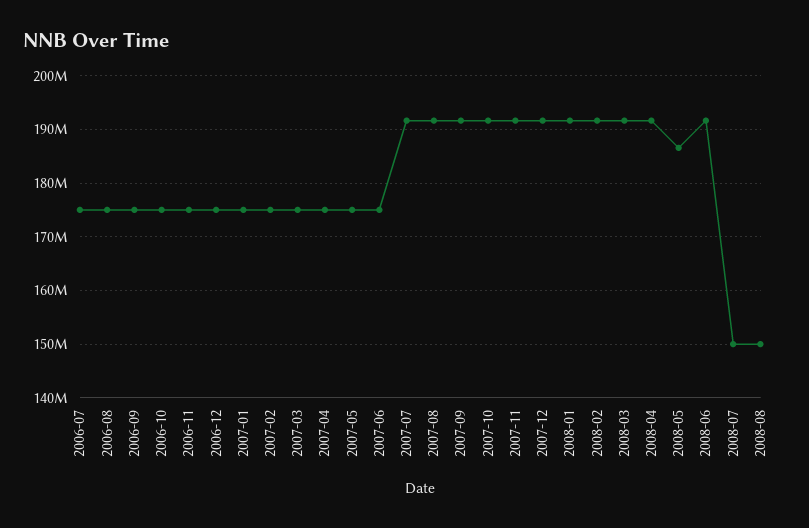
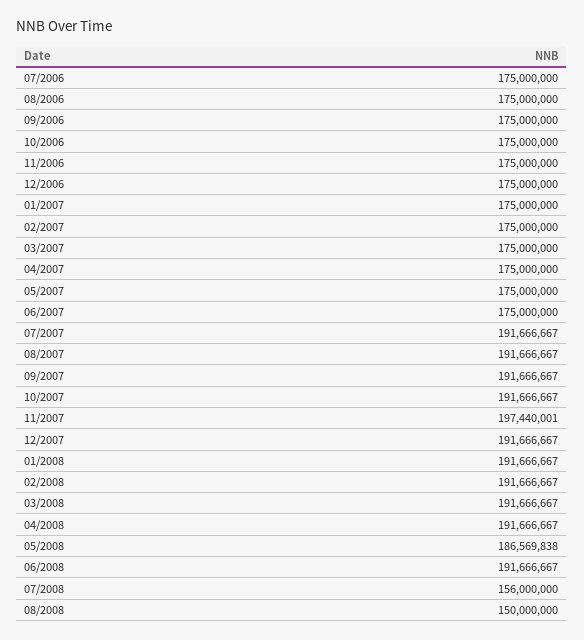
  {
    "2006-07": 175000000,
    "2006-08": 175000000,
    "2006-09": 175000000,
    "2006-10": 175000000,
    "2006-11": 175000000,
    "2006-12": 175000000,
    "2007-01": 175000000,
    "2007-02": 175000000,
    "2007-03": 175000000,
    "2007-04": 175000000,
    "2007-05": 175000000,
    "2007-06": 175000000,
    "2007-07": 191666667,
    "2007-08": 191666667,
    "2007-09": 191666667,
    "2007-10": 191666667,
-   "2007-11": 192000000,
+   "2007-11": 197440001,
    "2007-12": 191666667,
    "2008-01": 191666667,
    "2008-02": 191666667,
    "2008-03": 191666667,
    "2008-04": 191666667,
    "2008-05": 186569838,
    "2008-06": 191666667,
-   "2008-07": 150000000,
+   "2008-07": 156000000,
    "2008-08": 150000000
  }

